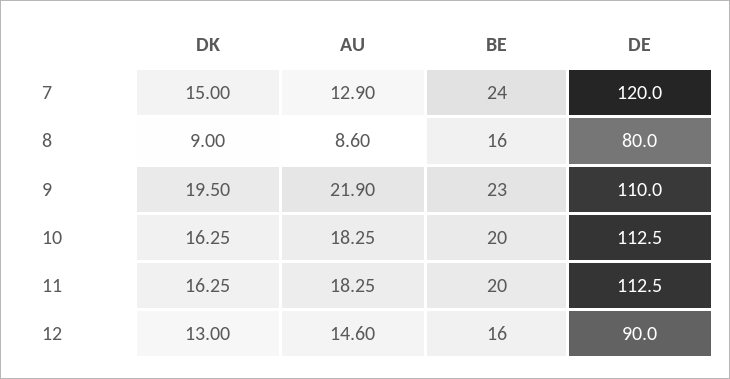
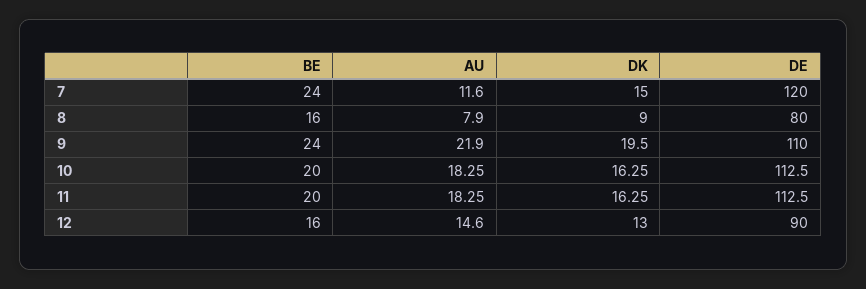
  {
    "DK": {
      "7": 15,
      "8": 9,
      "9": 19.5,
      "10": 16.25,
      "11": 16.25,
      "12": 13
    },
    "AU": {
-     "7": 12.9,
+     "7": 11.6,
-     "8": 8.6,
+     "8": 7.9,
      "9": 21.9,
      "10": 18.25,
      "11": 18.25,
      "12": 14.6
    },
    "BE": {
      "7": 24,
      "8": 16,
-     "9": 23,
+     "9": 24,
      "10": 20,
      "11": 20,
      "12": 16
    },
    "DE": {
      "7": 120,
      "8": 80,
      "9": 110,
      "10": 112.5,
      "11": 112.5,
      "12": 90
    }
  }

